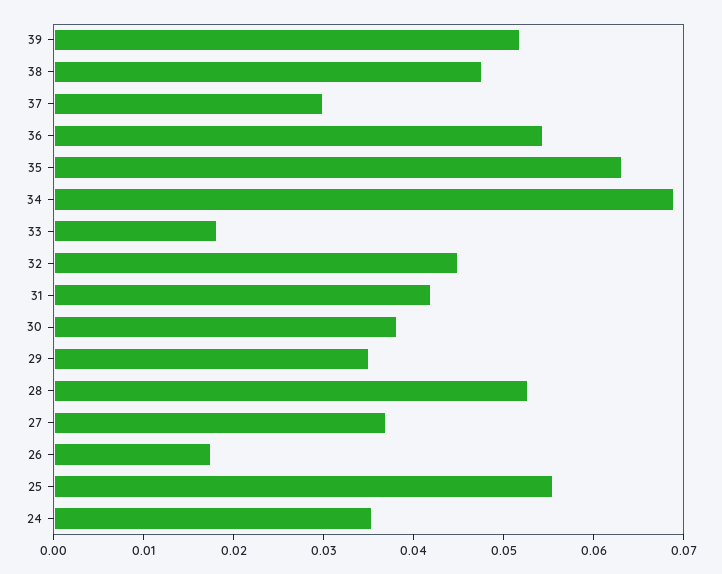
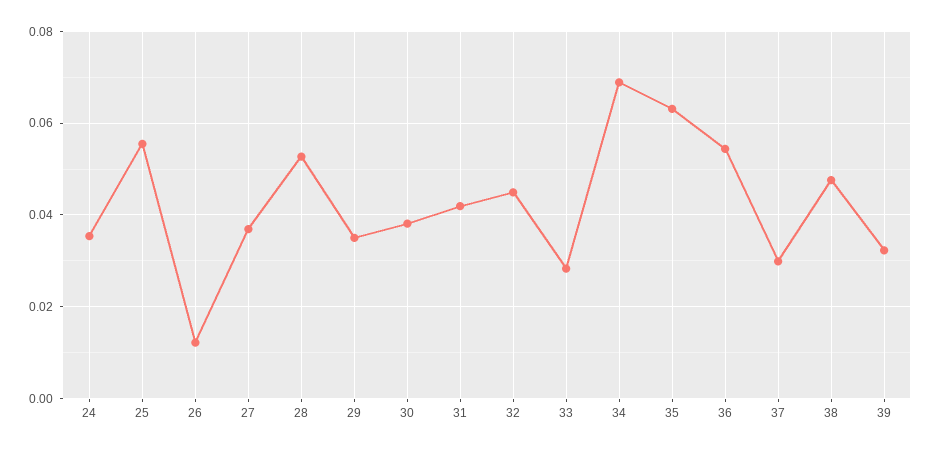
  {
-   "39": 0.052,
+   "39": 0.032,
    "38": 0.048,
    "37": 0.03,
    "36": 0.054,
    "35": 0.064,
    "34": 0.068,
-   "33": 0.018,
+   "33": 0.028,
    "32": 0.044,
    "31": 0.042,
    "30": 0.038,
    "29": 0.036,
    "28": 0.052,
    "27": 0.036,
-   "26": 0.018,
+   "26": 0.012,
    "25": 0.056,
    "24": 0.036
  }

